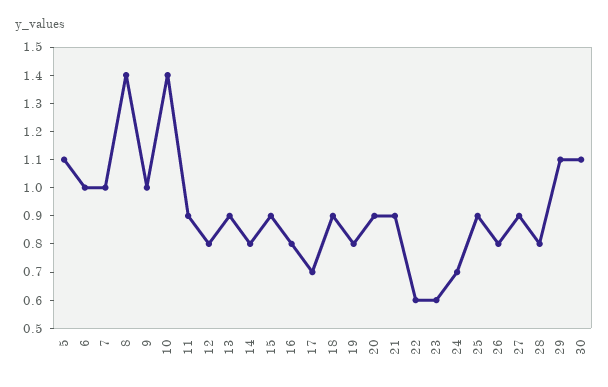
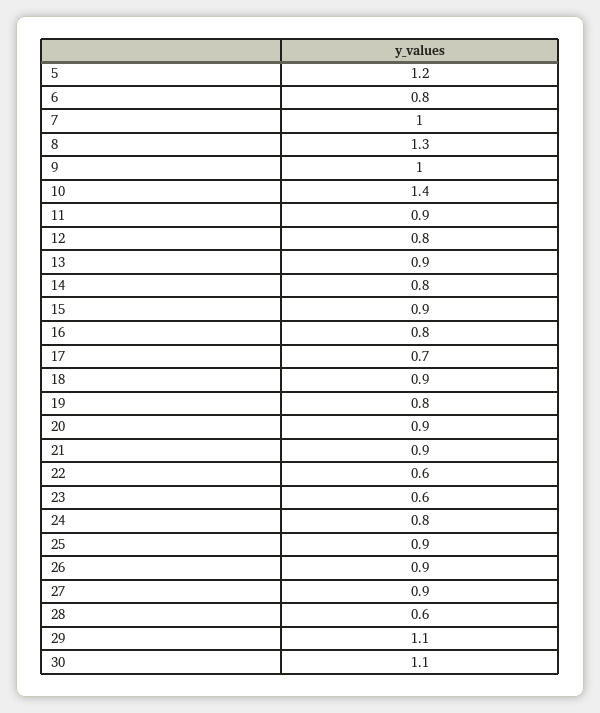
  {
-   "5": 1.1,
+   "5": 1.2,
-   "6": 1,
+   "6": 0.8,
    "7": 1,
-   "8": 1.4,
+   "8": 1.3,
    "9": 1,
    "10": 1.4,
    "11": 0.9,
    "12": 0.8,
    "13": 0.9,
    "14": 0.8,
    "15": 0.9,
    "16": 0.8,
    "17": 0.7,
    "18": 0.9,
    "19": 0.8,
    "20": 0.9,
    "21": 0.9,
    "22": 0.6,
    "23": 0.6,
-   "24": 0.7,
+   "24": 0.8,
    "25": 0.9,
-   "26": 0.8,
+   "26": 0.9,
    "27": 0.9,
-   "28": 0.8,
+   "28": 0.6,
    "29": 1.1,
    "30": 1.1
  }

